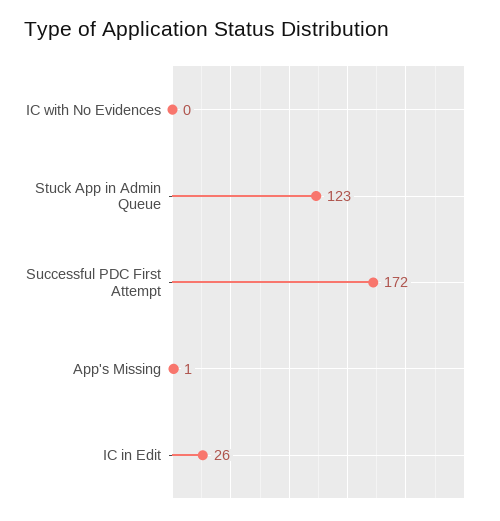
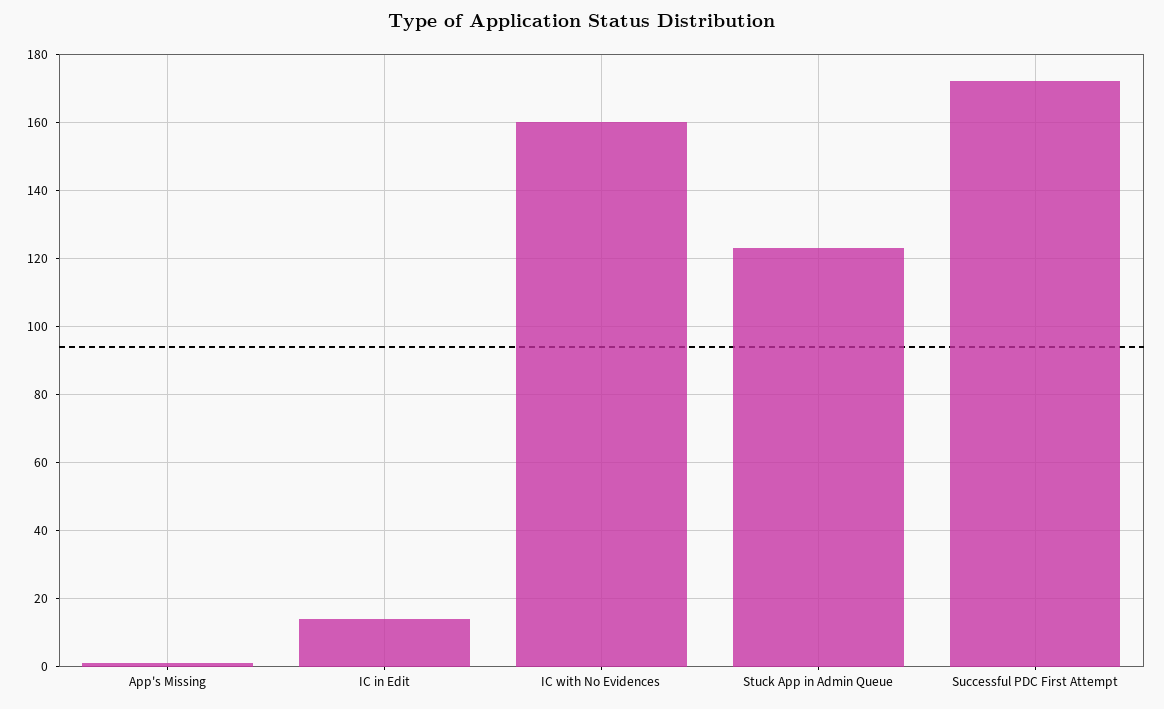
  {
-   "IC with No Evidences": 0,
+   "IC with No Evidences": 160,
    "Stuck App in Admin Queue": 123,
    "Successful PDC First Attempt": 172,
    "App's Missing": 1,
-   "IC in Edit": 26
+   "IC in Edit": 15
  }

